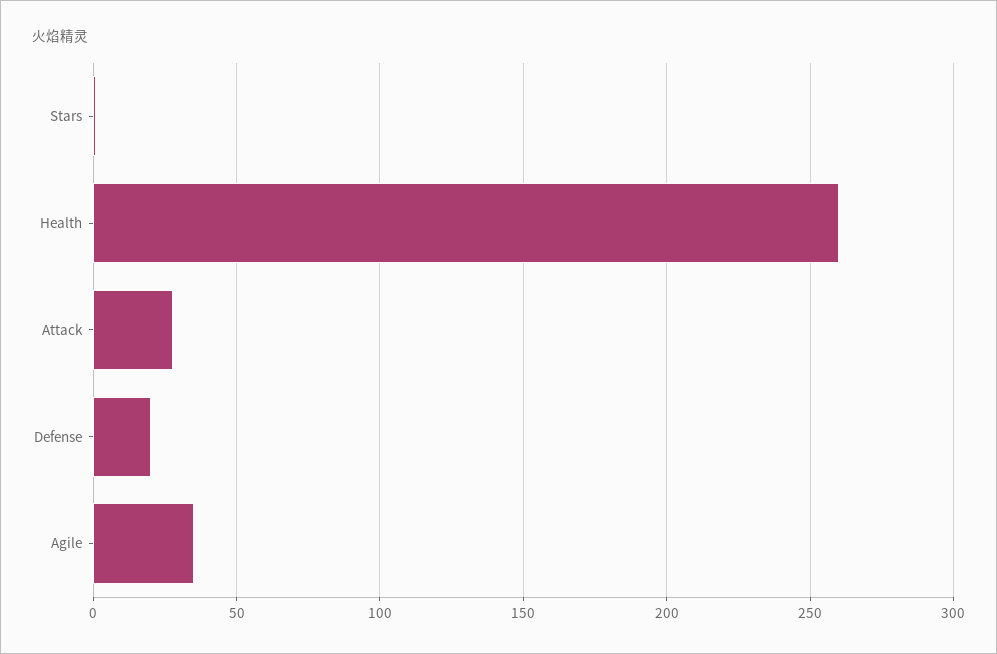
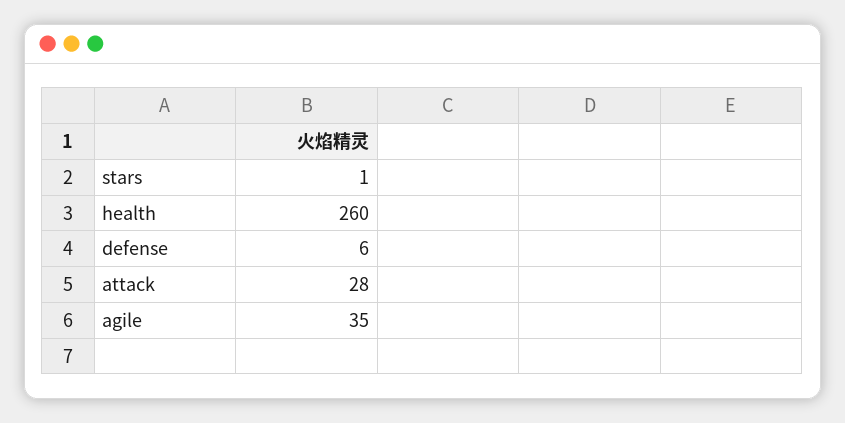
  {
    "Stars": 1,
    "Health": 260,
    "Attack": 28,
-   "Defense": 20,
+   "Defense": 6,
    "Agile": 35
  }

